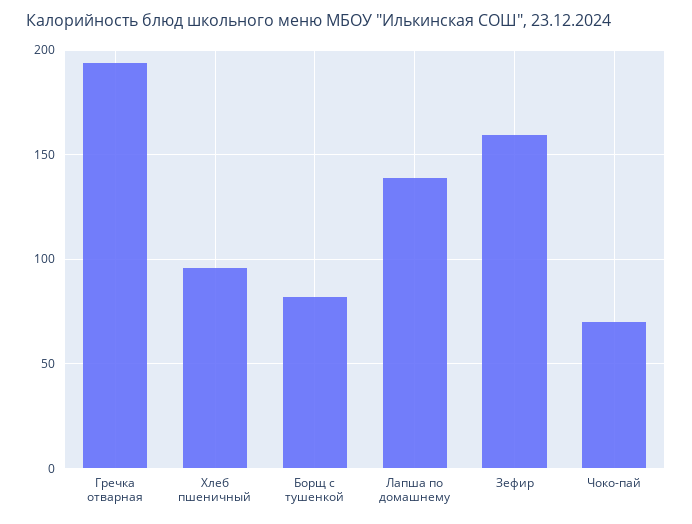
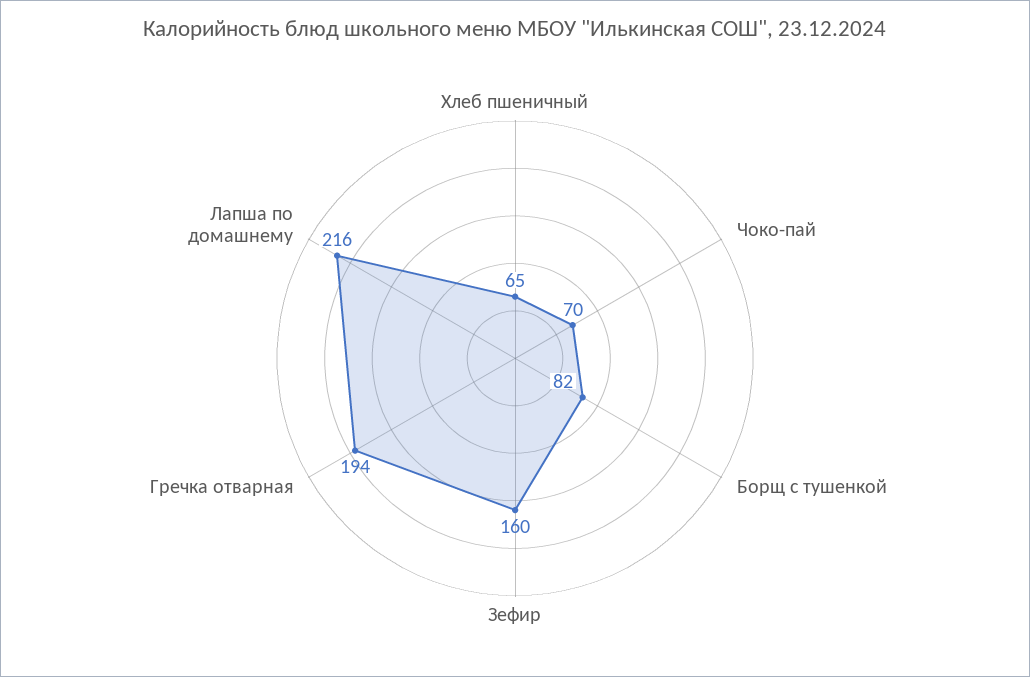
  {
    "Гречка отварная": 194,
-   "Хлеб пшеничный": 95,
+   "Хлеб пшеничный": 65,
    "Борщ с тушенкой": 82,
-   "Лапша по домашнему": 140,
+   "Лапша по домашнему": 216,
    "Зефир": 160,
    "Чоко-пай": 70
  }

